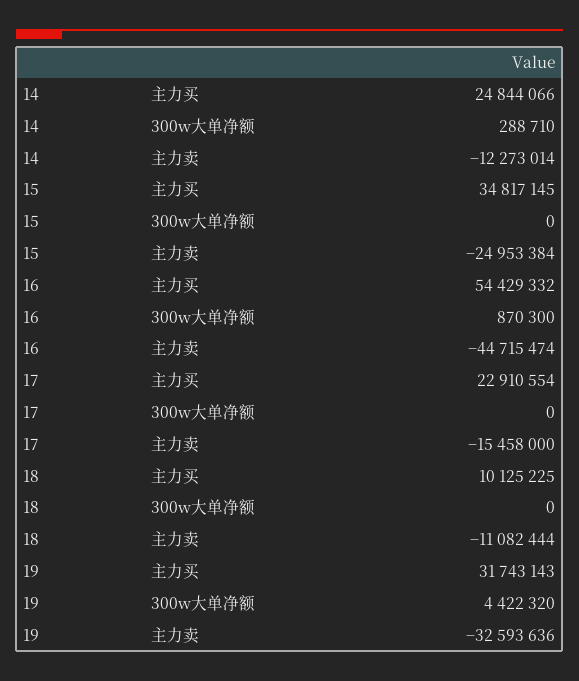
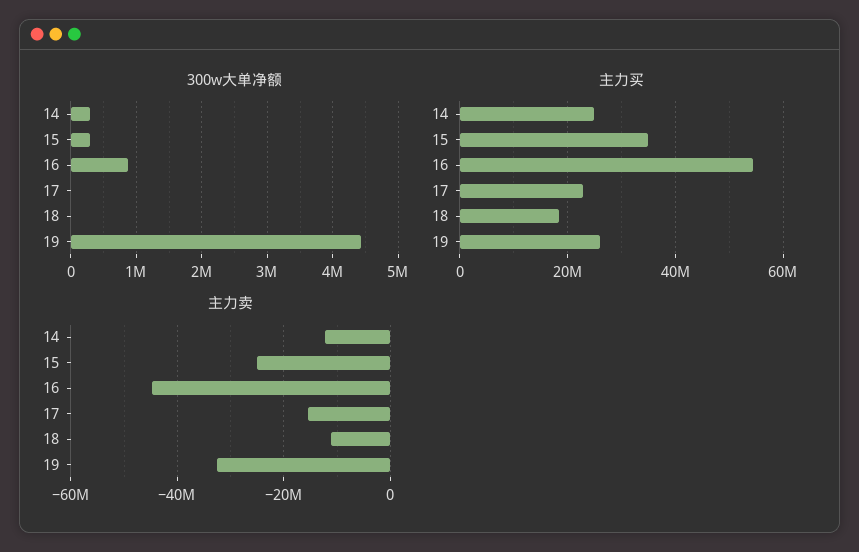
  {
    "主力买": {
      "14": 24844066,
      "15": 34817145,
      "16": 54429332,
      "17": 22910554,
-     "18": 10125225,
+     "18": 18000000,
-     "19": 31743143
+     "19": 26000000
    },
    "300w大单净额": {
      "14": 288710,
-     "15": 0,
+     "15": 300000,
      "16": 870300,
      "17": 0,
      "18": 0,
      "19": 4422320
    },
    "主力卖": {
      "14": -12273014,
      "15": -24953384,
      "16": -44715474,
      "17": -15458000,
      "18": -11082444,
      "19": -32593636
    }
  }

